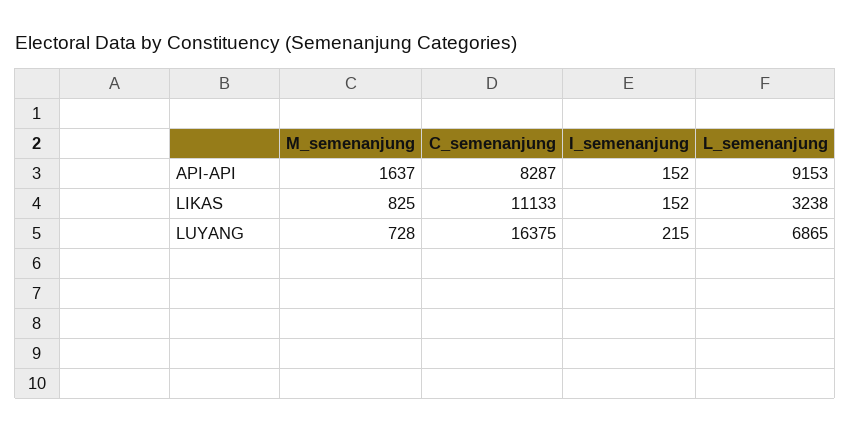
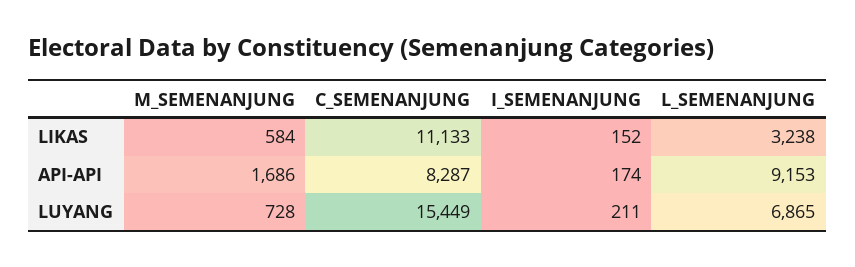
  {
    "M_semenanjung": {
-     "API-API": 1637,
+     "API-API": 1686,
-     "LIKAS": 825,
+     "LIKAS": 584,
      "LUYANG": 728
    },
    "C_semenanjung": {
      "API-API": 8287,
      "LIKAS": 11133,
-     "LUYANG": 16375
+     "LUYANG": 15449
    },
    "I_semenanjung": {
-     "API-API": 152,
+     "API-API": 174,
      "LIKAS": 152,
-     "LUYANG": 215
+     "LUYANG": 211
    },
    "L_semenanjung": {
      "API-API": 9153,
      "LIKAS": 3238,
      "LUYANG": 6865
    }
  }

